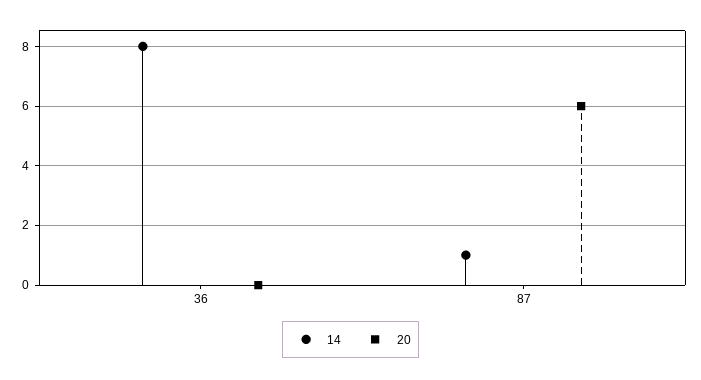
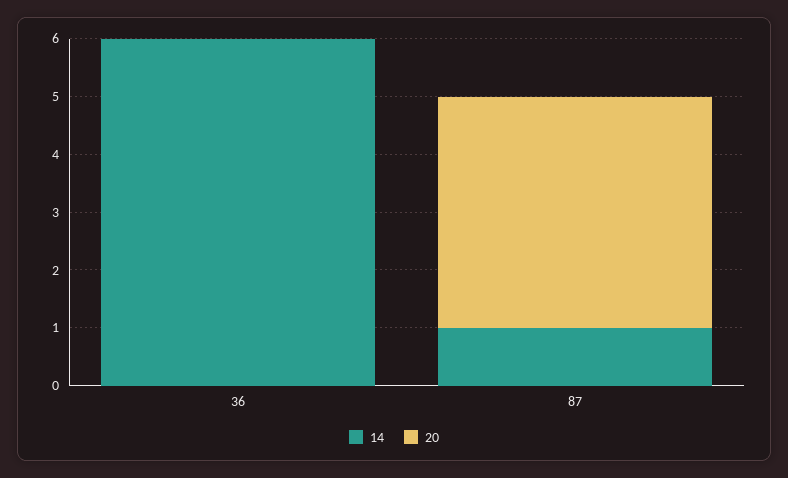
  {
    "14": {
-     "36": 8,
+     "36": 6,
      "87": 1
    },
    "20": {
      "36": 0,
-     "87": 6
+     "87": 4
    }
  }

